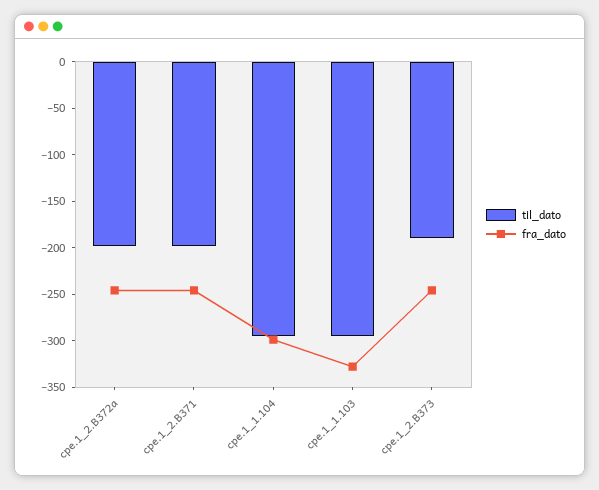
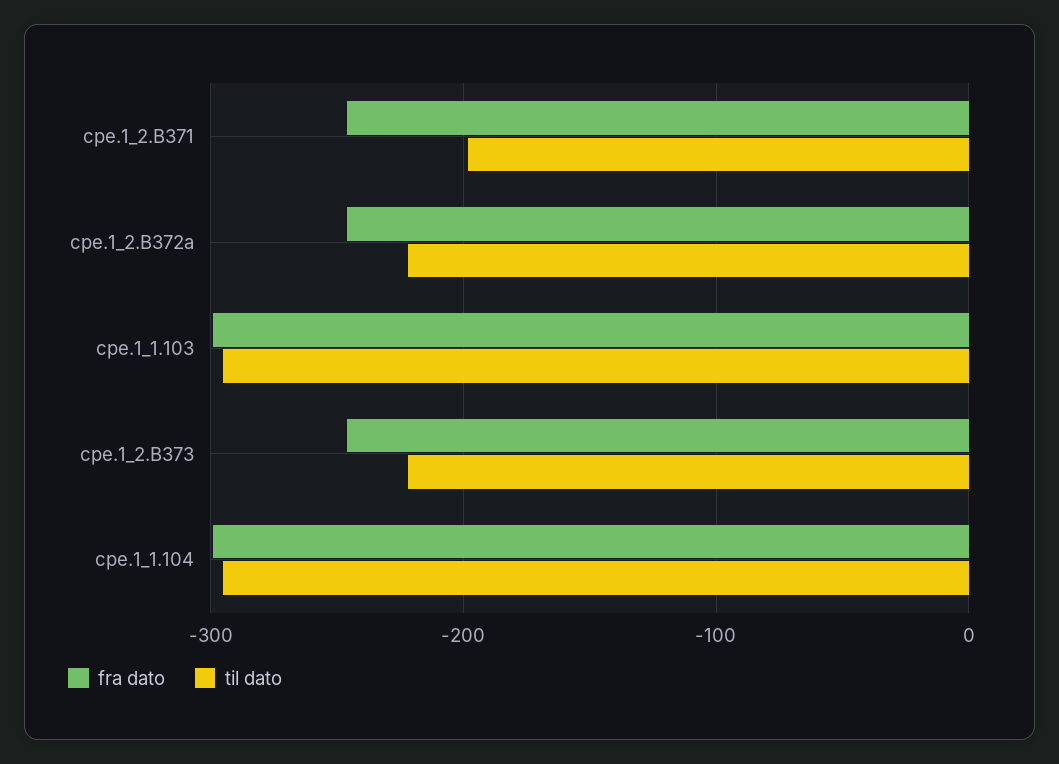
  {
    "til_dato": {
-     "cpe.1_2.B372a": -200,
+     "cpe.1_2.B372a": -220,
      "cpe.1_2.B371": -200,
      "cpe.1_1.104": -300,
      "cpe.1_1.103": -300,
-     "cpe.1_2.B373": -190
+     "cpe.1_2.B373": -220
    },
    "fra_dato": {
      "cpe.1_2.B372a": -250,
      "cpe.1_2.B371": -250,
      "cpe.1_1.104": -300,
-     "cpe.1_1.103": -330,
+     "cpe.1_1.103": -300,
      "cpe.1_2.B373": -250
    }
  }

